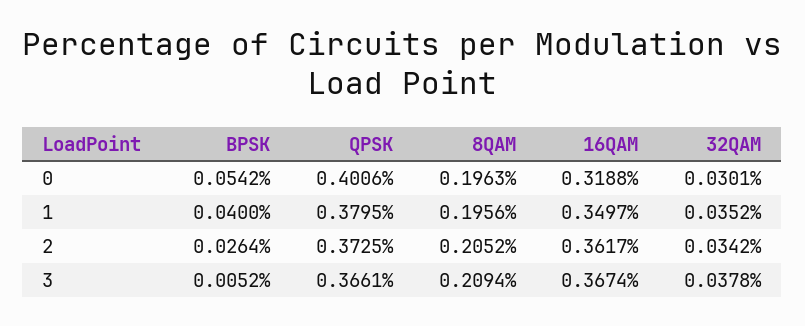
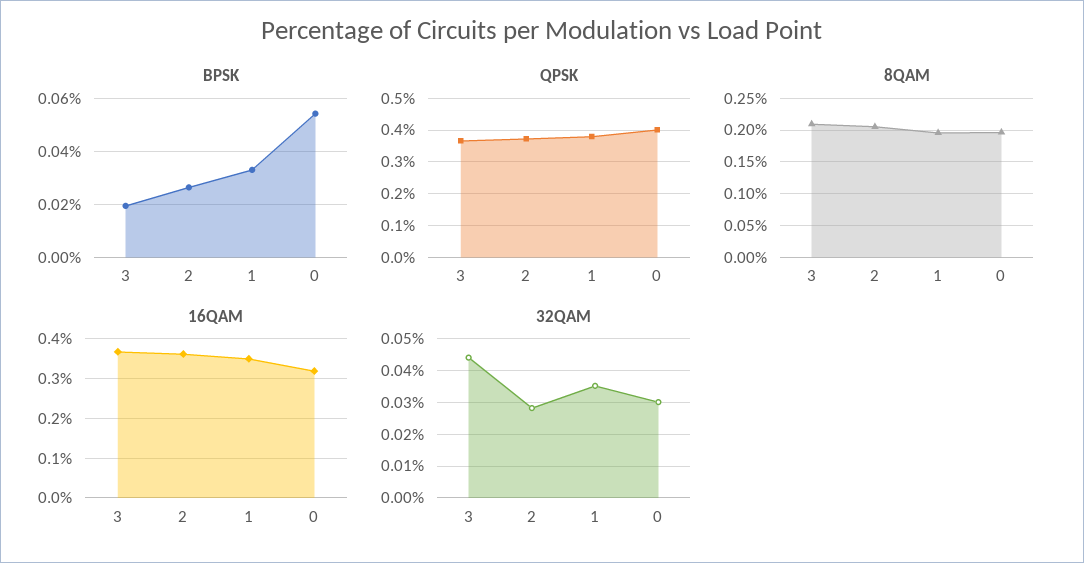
  {
    "BPSK": {
      "0": 0.0542,
-     "1": 0.04,
+     "1": 0.0325,
      "2": 0.0264,
-     "3": 0.0052
+     "3": 0.02
    },
    "QPSK": {
      "0": 0.4006,
      "1": 0.3795,
      "2": 0.3725,
      "3": 0.3661
    },
    "8QAM": {
      "0": 0.1963,
      "1": 0.1956,
      "2": 0.2052,
      "3": 0.2094
    },
    "16QAM": {
      "0": 0.3188,
      "1": 0.3497,
      "2": 0.3617,
      "3": 0.3674
    },
    "32QAM": {
      "0": 0.0301,
      "1": 0.0352,
-     "2": 0.0342,
+     "2": 0.028,
-     "3": 0.0378
+     "3": 0.044
    }
  }

